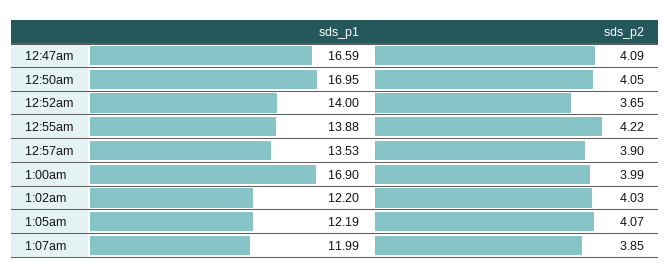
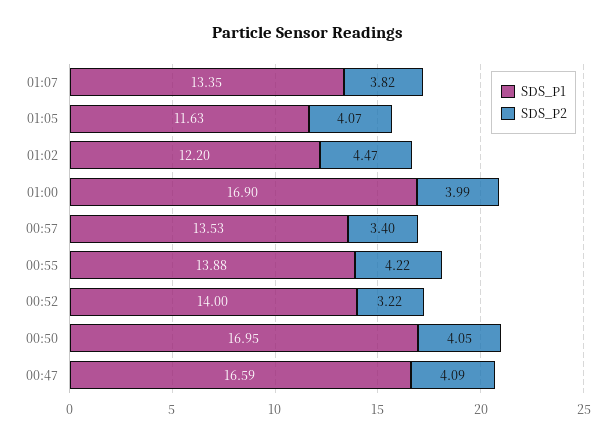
  {
    "sds_p1": {
      "12:47am": 16.59,
      "12:50am": 16.95,
      "12:52am": 14,
      "12:55am": 13.88,
      "12:57am": 13.53,
      "1:00am": 16.9,
      "1:02am": 12.2,
-     "1:05am": 12.19,
+     "1:05am": 11.63,
-     "1:07am": 11.99
+     "1:07am": 13.35
    },
    "sds_p2": {
      "12:47am": 4.09,
      "12:50am": 4.05,
-     "12:52am": 3.65,
+     "12:52am": 3.22,
      "12:55am": 4.22,
-     "12:57am": 3.9,
+     "12:57am": 3.4,
      "1:00am": 3.99,
-     "1:02am": 4.03,
+     "1:02am": 4.47,
      "1:05am": 4.07,
-     "1:07am": 3.85
+     "1:07am": 3.82
    }
  }

